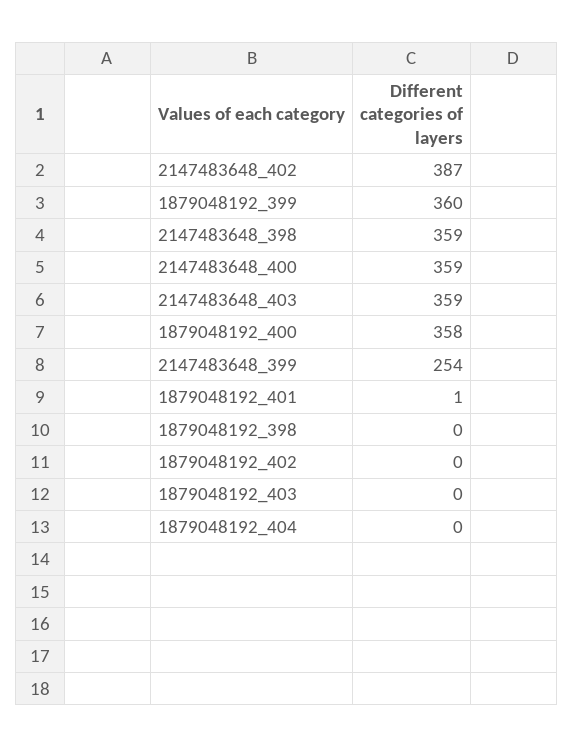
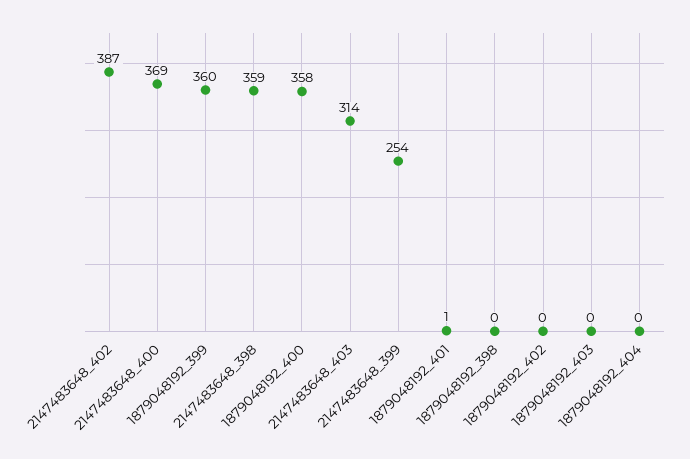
  {
    "2147483648_402": 387,
    "1879048192_399": 360,
    "2147483648_398": 359,
-   "2147483648_400": 359,
+   "2147483648_400": 369,
-   "2147483648_403": 359,
+   "2147483648_403": 314,
    "1879048192_400": 358,
    "2147483648_399": 254,
    "1879048192_401": 1,
    "1879048192_398": 0,
    "1879048192_402": 0,
    "1879048192_403": 0,
    "1879048192_404": 0
  }

